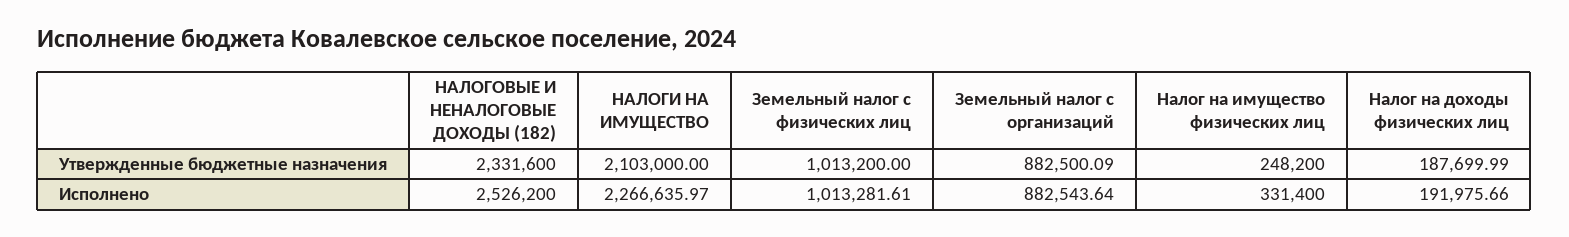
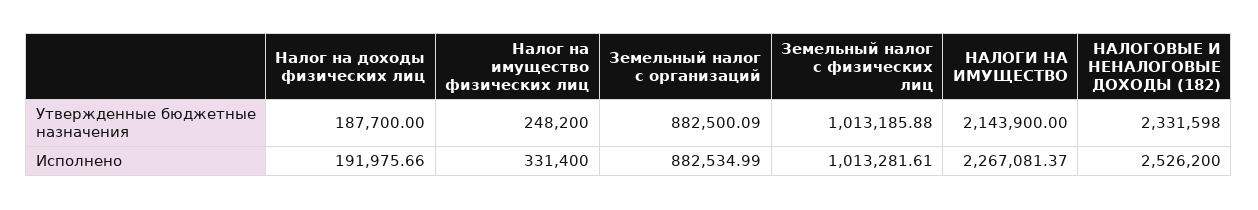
  {
    "НАЛОГОВЫЕ И НЕНАЛОГОВЫЕ ДОХОДЫ (182)": {
-     "Утвержденные бюджетные назначения": 2331600,
+     "Утвержденные бюджетные назначения": 2331598,
      "Исполнено": 2526200
    },
    "НАЛОГИ НА ИМУЩЕСТВО": {
-     "Утвержденные бюджетные назначения": 2103000,
+     "Утвержденные бюджетные назначения": 2143900,
-     "Исполнено": 2266635.97
+     "Исполнено": 2267081.37
    },
    "Земельный налог с физических лиц": {
-     "Утвержденные бюджетные назначения": 1013200,
+     "Утвержденные бюджетные назначения": 1013185.88,
      "Исполнено": 1013281.61
    },
    "Земельный налог с организаций": {
      "Утвержденные бюджетные назначения": 882500.09,
-     "Исполнено": 882543.64
+     "Исполнено": 882534.99
    },
    "Налог на имущество физических лиц": {
      "Утвержденные бюджетные назначения": 248200,
      "Исполнено": 331400
    },
    "Налог на доходы физических лиц": {
-     "Утвержденные бюджетные назначения": 187699.99,
+     "Утвержденные бюджетные назначения": 187700,
      "Исполнено": 191975.66
    }
  }

